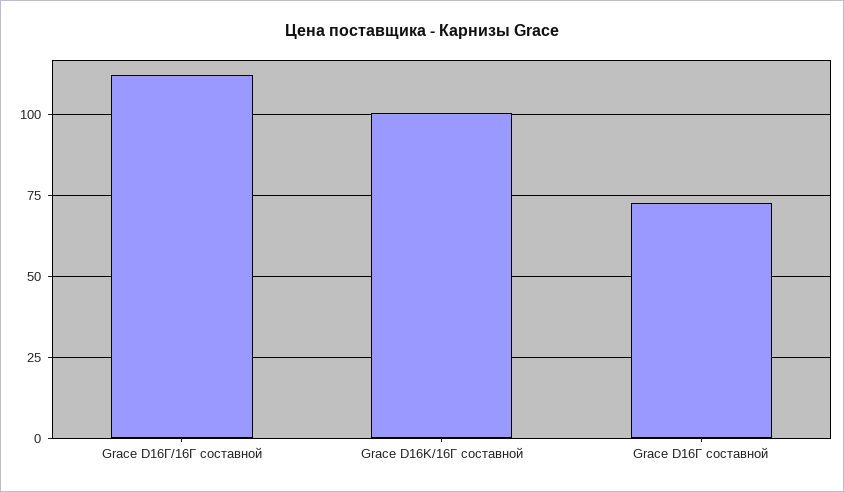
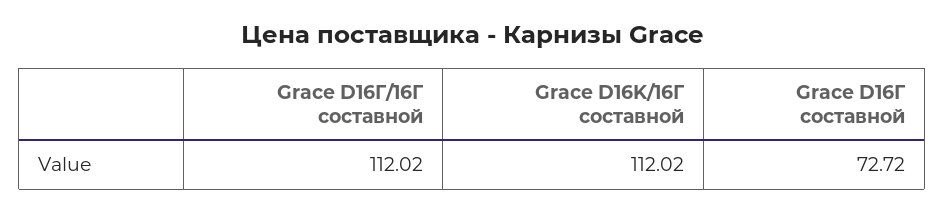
  {
    "Grace D16Г/16Г составной": 112.02,
-   "Grace D16K/16Г составной": 100,
+   "Grace D16K/16Г составной": 112.02,
    "Grace D16Г составной": 72.72
  }

